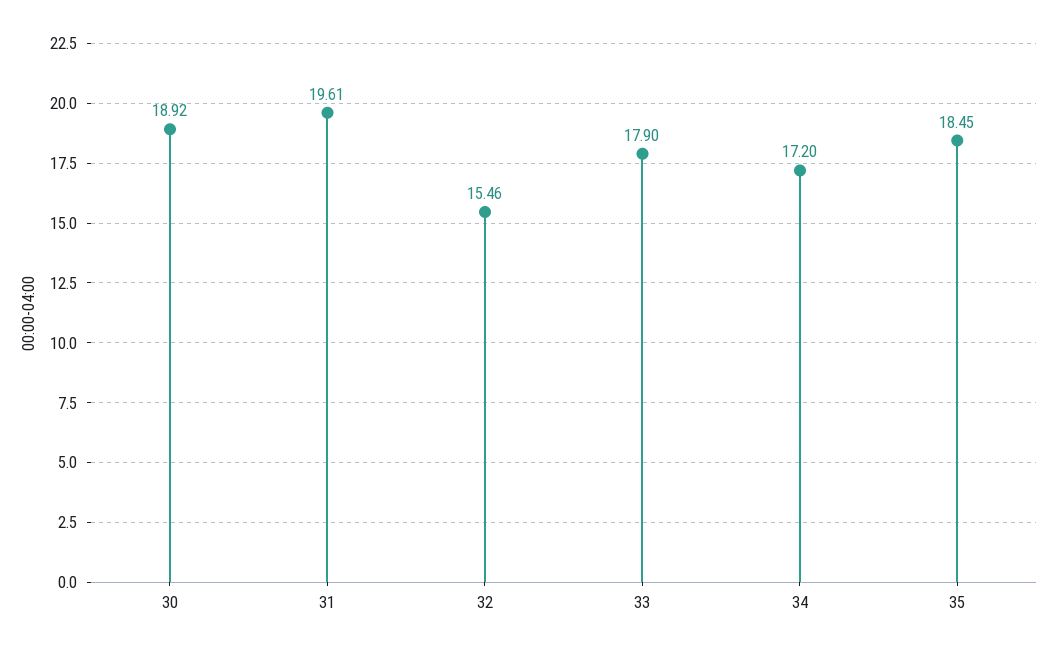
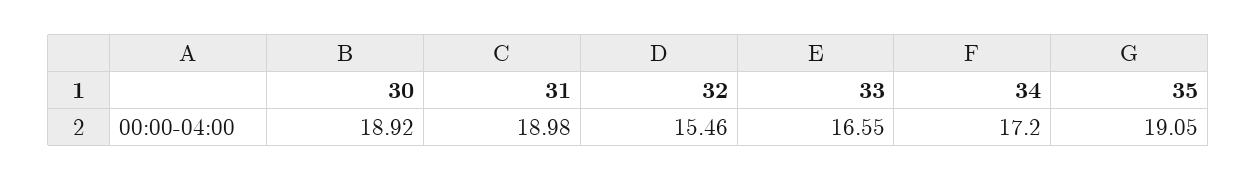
  {
    "30": 18.92,
-   "31": 19.61,
+   "31": 18.98,
    "32": 15.46,
-   "33": 17.9,
+   "33": 16.55,
    "34": 17.2,
-   "35": 18.45
+   "35": 19.05
  }

